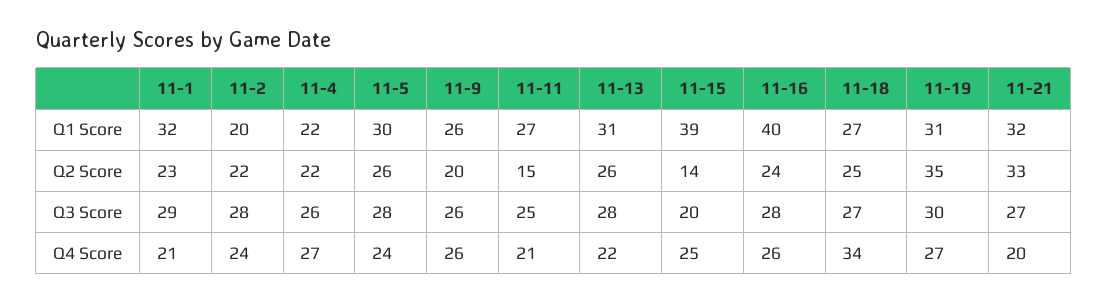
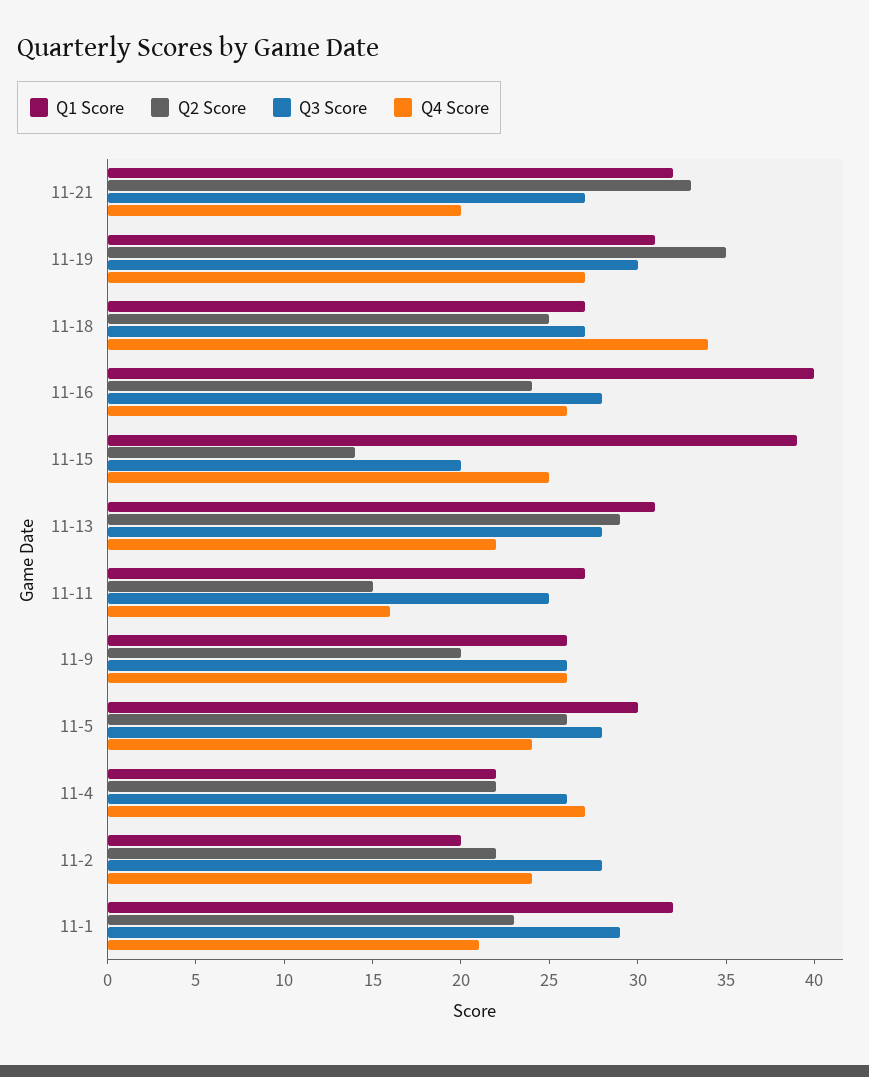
  {
    "Q1 Score": {
      "11-1": 32,
      "11-2": 20,
      "11-4": 22,
      "11-5": 30,
      "11-9": 26,
      "11-11": 27,
      "11-13": 31,
      "11-15": 39,
      "11-16": 40,
      "11-18": 27,
      "11-19": 31,
      "11-21": 32
    },
    "Q2 Score": {
      "11-1": 23,
      "11-2": 22,
      "11-4": 22,
      "11-5": 26,
      "11-9": 20,
      "11-11": 15,
-     "11-13": 26,
+     "11-13": 29,
      "11-15": 14,
      "11-16": 24,
      "11-18": 25,
      "11-19": 35,
      "11-21": 33
    },
    "Q3 Score": {
      "11-1": 29,
      "11-2": 28,
      "11-4": 26,
      "11-5": 28,
      "11-9": 26,
      "11-11": 25,
      "11-13": 28,
      "11-15": 20,
      "11-16": 28,
      "11-18": 27,
      "11-19": 30,
      "11-21": 27
    },
    "Q4 Score": {
      "11-1": 21,
      "11-2": 24,
      "11-4": 27,
      "11-5": 24,
      "11-9": 26,
-     "11-11": 21,
+     "11-11": 16,
      "11-13": 22,
      "11-15": 25,
      "11-16": 26,
      "11-18": 34,
      "11-19": 27,
      "11-21": 20
    }
  }

